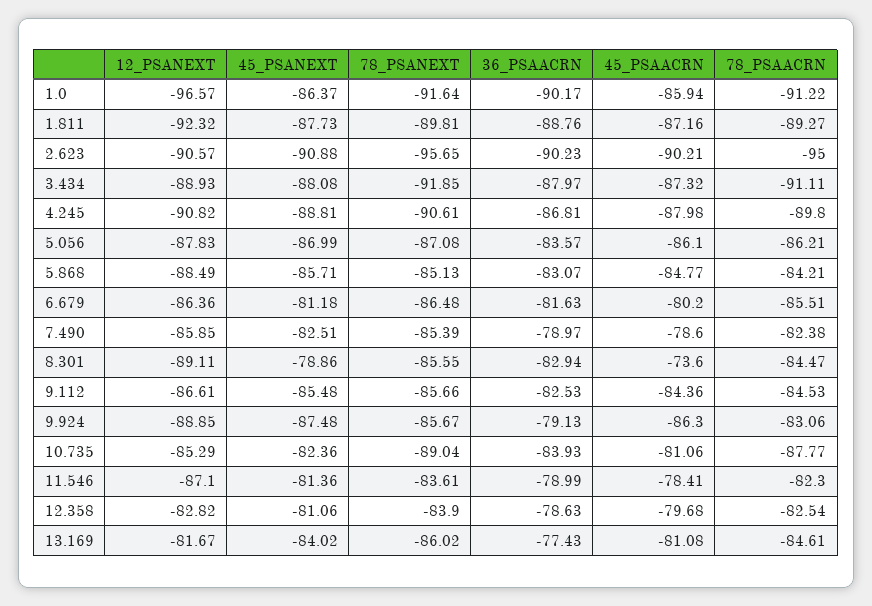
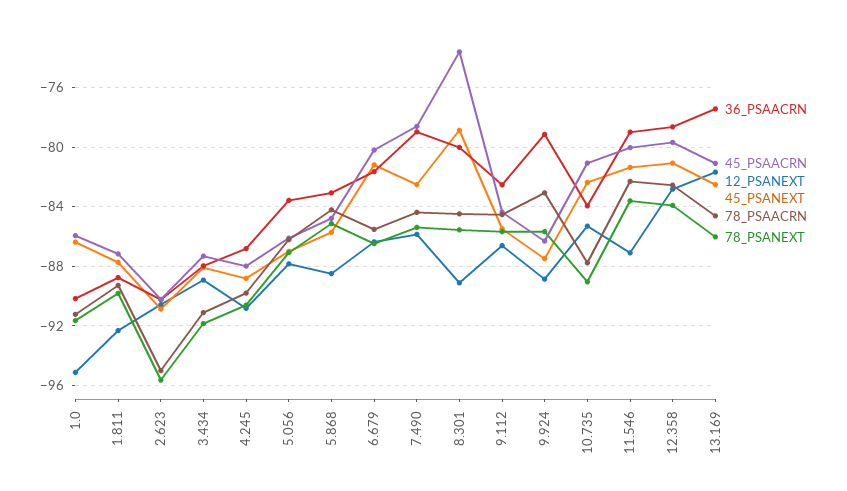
  {
    "12_PSANEXT": {
-     "1.0": -96.57,
+     "1.0": -95,
      "1.811": -92.32,
      "2.623": -90.57,
      "3.434": -88.93,
      "4.245": -90.82,
      "5.056": -87.83,
      "5.868": -88.49,
      "6.679": -86.36,
      "7.490": -85.85,
      "8.301": -89.11,
      "9.112": -86.61,
      "9.924": -88.85,
      "10.735": -85.29,
      "11.546": -87.1,
      "12.358": -82.82,
      "13.169": -81.67
    },
    "45_PSANEXT": {
      "1.0": -86.37,
      "1.811": -87.73,
      "2.623": -90.88,
      "3.434": -88.08,
      "4.245": -88.81,
      "5.056": -86.99,
      "5.868": -85.71,
      "6.679": -81.18,
      "7.490": -82.51,
      "8.301": -78.86,
      "9.112": -85.48,
      "9.924": -87.48,
      "10.735": -82.36,
      "11.546": -81.36,
      "12.358": -81.06,
-     "13.169": -84.02
+     "13.169": -82.5
    },
    "78_PSANEXT": {
      "1.0": -91.64,
      "1.811": -89.81,
      "2.623": -95.65,
      "3.434": -91.85,
      "4.245": -90.61,
      "5.056": -87.08,
      "5.868": -85.13,
      "6.679": -86.48,
      "7.490": -85.39,
      "8.301": -85.55,
      "9.112": -85.66,
      "9.924": -85.67,
      "10.735": -89.04,
      "11.546": -83.61,
      "12.358": -83.9,
      "13.169": -86.02
    },
    "36_PSAACRN": {
      "1.0": -90.17,
      "1.811": -88.76,
      "2.623": -90.23,
      "3.434": -87.97,
      "4.245": -86.81,
      "5.056": -83.57,
      "5.868": -83.07,
      "6.679": -81.63,
      "7.490": -78.97,
-     "8.301": -82.94,
+     "8.301": -80,
      "9.112": -82.53,
      "9.924": -79.13,
      "10.735": -83.93,
      "11.546": -78.99,
      "12.358": -78.63,
      "13.169": -77.43
    },
    "45_PSAACRN": {
      "1.0": -85.94,
      "1.811": -87.16,
      "2.623": -90.21,
      "3.434": -87.32,
      "4.245": -87.98,
      "5.056": -86.1,
      "5.868": -84.77,
      "6.679": -80.2,
      "7.490": -78.6,
      "8.301": -73.6,
      "9.112": -84.36,
      "9.924": -86.3,
      "10.735": -81.06,
-     "11.546": -78.41,
+     "11.546": -80,
      "12.358": -79.68,
      "13.169": -81.08
    },
    "78_PSAACRN": {
      "1.0": -91.22,
      "1.811": -89.27,
      "2.623": -95,
      "3.434": -91.11,
      "4.245": -89.8,
      "5.056": -86.21,
      "5.868": -84.21,
      "6.679": -85.51,
-     "7.490": -82.38,
+     "7.490": -84.5,
      "8.301": -84.47,
      "9.112": -84.53,
      "9.924": -83.06,
      "10.735": -87.77,
      "11.546": -82.3,
      "12.358": -82.54,
      "13.169": -84.61
    }
  }

